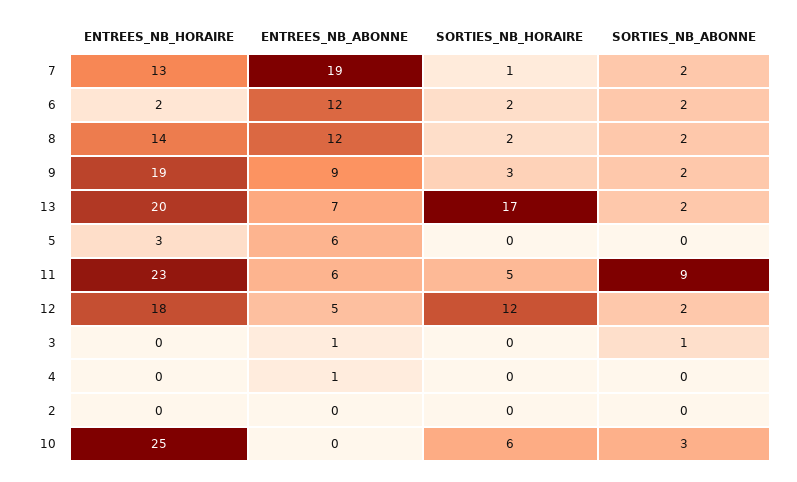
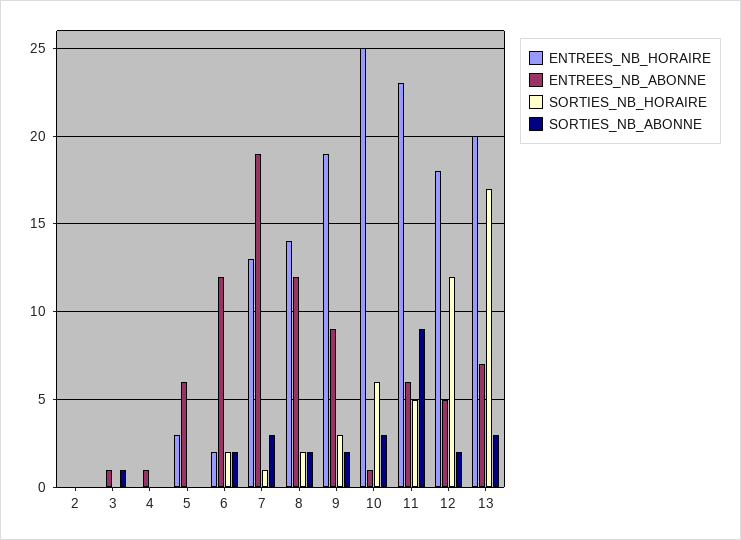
  {
    "ENTREES_NB_HORAIRE": {
      "7": 13,
      "6": 2,
      "8": 14,
      "9": 19,
      "13": 20,
      "5": 3,
      "11": 23,
      "12": 18,
      "3": 0,
      "4": 0,
      "2": 0,
      "10": 25
    },
    "ENTREES_NB_ABONNE": {
      "7": 19,
      "6": 12,
      "8": 12,
      "9": 9,
      "13": 7,
      "5": 6,
      "11": 6,
      "12": 5,
      "3": 1,
      "4": 1,
      "2": 0,
-     "10": 0
+     "10": 1
    },
    "SORTIES_NB_HORAIRE": {
      "7": 1,
      "6": 2,
      "8": 2,
      "9": 3,
      "13": 17,
      "5": 0,
      "11": 5,
      "12": 12,
      "3": 0,
      "4": 0,
      "2": 0,
      "10": 6
    },
    "SORTIES_NB_ABONNE": {
-     "7": 2,
+     "7": 3,
      "6": 2,
      "8": 2,
      "9": 2,
-     "13": 2,
+     "13": 3,
      "5": 0,
      "11": 9,
      "12": 2,
      "3": 1,
      "4": 0,
      "2": 0,
      "10": 3
    }
  }

